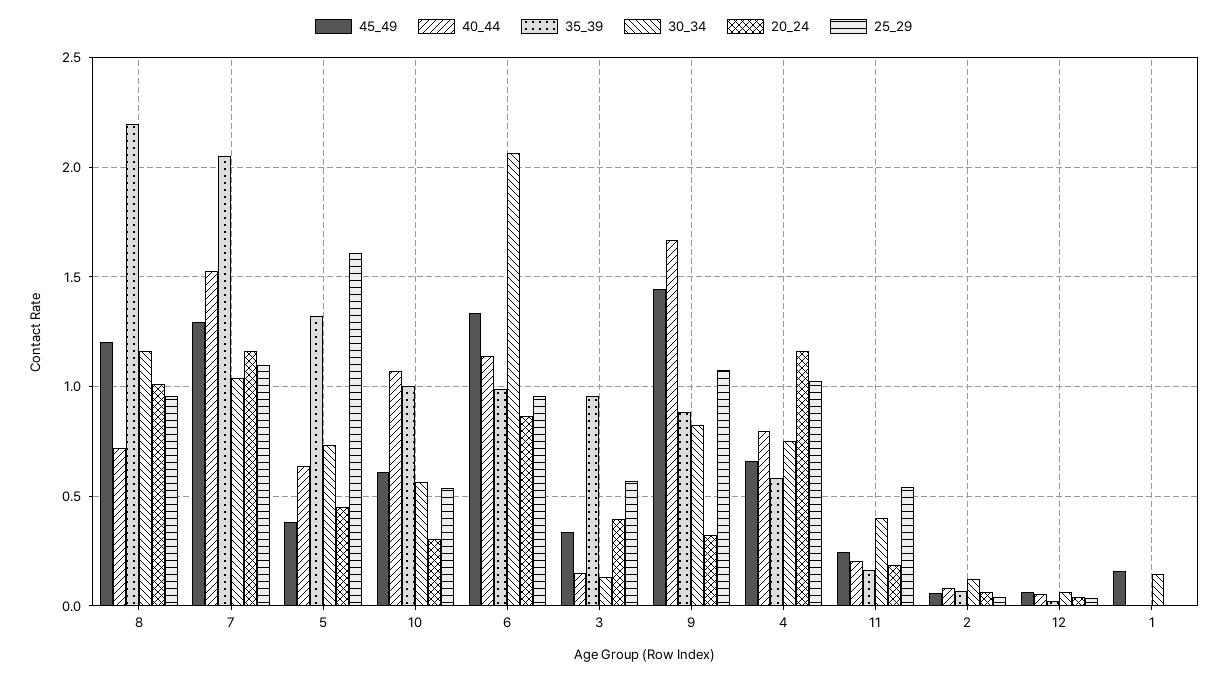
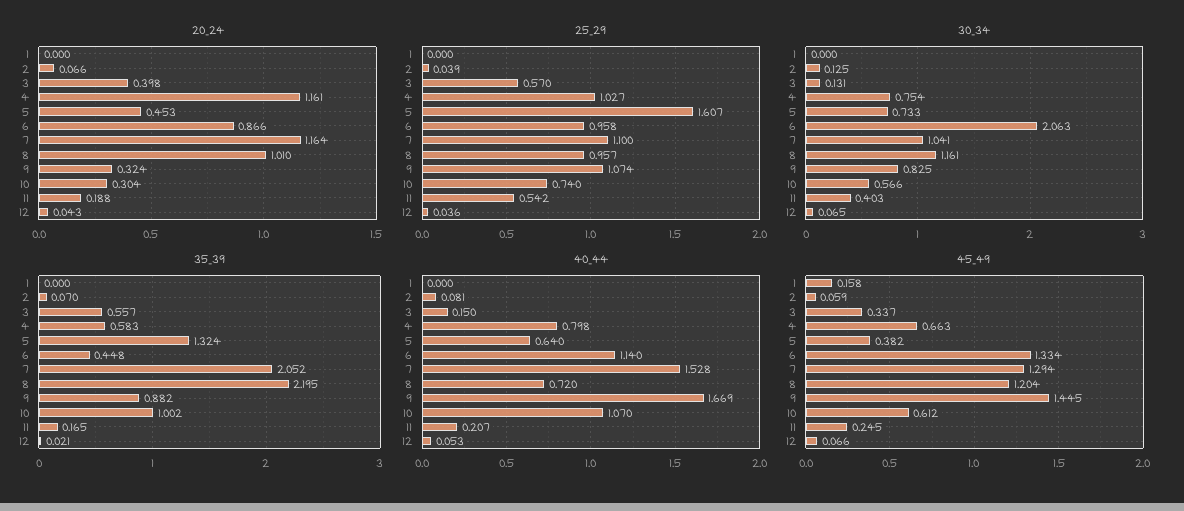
  {
    "45_49": {
      "8": 1.204,
      "7": 1.294,
      "5": 0.382,
      "10": 0.612,
      "6": 1.334,
      "3": 0.337,
      "9": 1.445,
      "4": 0.663,
      "11": 0.245,
      "2": 0.059,
      "12": 0.066,
      "1": 0.158
    },
    "40_44": {
      "8": 0.72,
      "7": 1.528,
      "5": 0.64,
      "10": 1.07,
      "6": 1.14,
      "3": 0.15,
      "9": 1.669,
      "4": 0.798,
      "11": 0.207,
      "2": 0.081,
      "12": 0.053,
      "1": 0
    },
    "35_39": {
      "8": 2.195,
      "7": 2.052,
      "5": 1.324,
      "10": 1.002,
-     "6": 1,
+     "6": 0.448,
-     "3": 0.95,
+     "3": 0.557,
      "9": 0.882,
      "4": 0.583,
      "11": 0.165,
      "2": 0.07,
      "12": 0.021,
      "1": 0
    },
    "30_34": {
      "8": 1.161,
      "7": 1.041,
      "5": 0.733,
      "10": 0.566,
      "6": 2.063,
      "3": 0.131,
      "9": 0.825,
      "4": 0.754,
      "11": 0.403,
      "2": 0.125,
      "12": 0.065,
-     "1": 0.15
+     "1": 0
    },
    "20_24": {
      "8": 1.01,
      "7": 1.164,
      "5": 0.453,
      "10": 0.304,
      "6": 0.866,
      "3": 0.398,
      "9": 0.324,
      "4": 1.161,
      "11": 0.188,
      "2": 0.066,
      "12": 0.043,
      "1": 0
    },
    "25_29": {
      "8": 0.957,
      "7": 1.1,
      "5": 1.607,
-     "10": 0.55,
+     "10": 0.74,
      "6": 0.958,
      "3": 0.57,
      "9": 1.074,
      "4": 1.027,
      "11": 0.542,
      "2": 0.039,
      "12": 0.036,
      "1": 0
    }
  }

